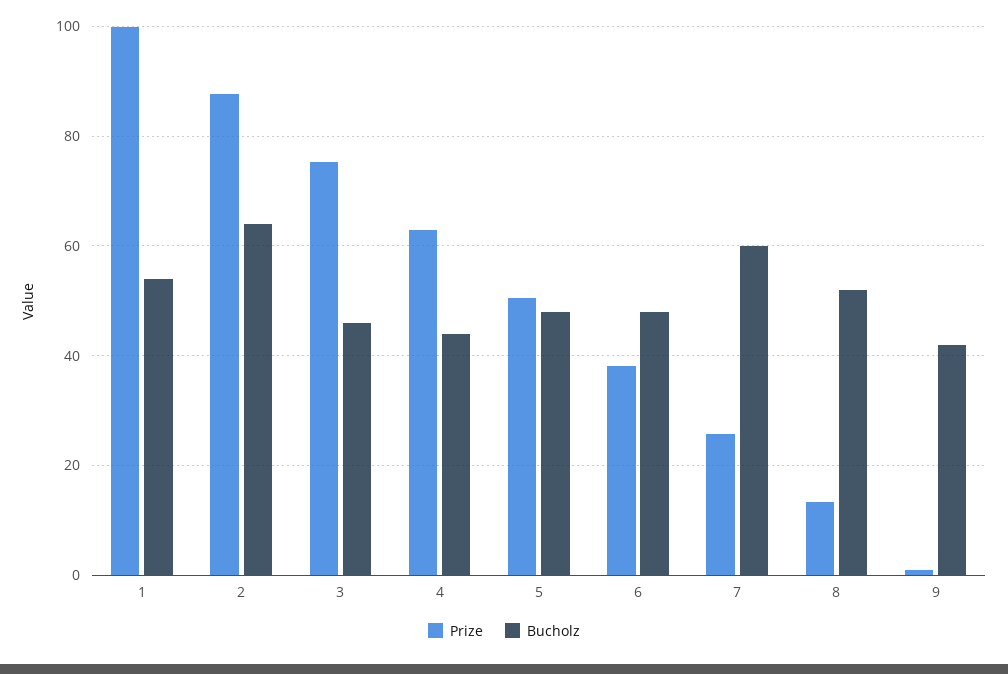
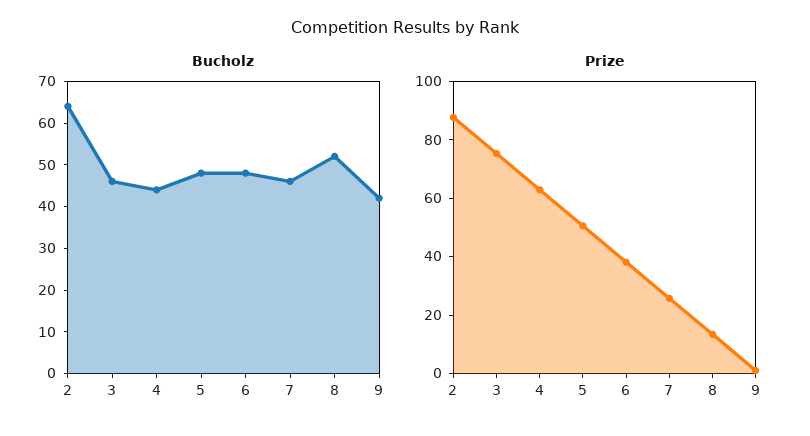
  {
    "Prize": {
-     "1": 100,
      "2": 88,
      "3": 76,
      "4": 62,
      "5": 50,
      "6": 38,
      "7": 26,
      "8": 14,
      "9": 2
    },
    "Bucholz": {
-     "1": 54,
      "2": 64,
      "3": 46,
      "4": 44,
      "5": 48,
      "6": 48,
-     "7": 60,
+     "7": 45,
      "8": 52,
      "9": 42
    }
  }

